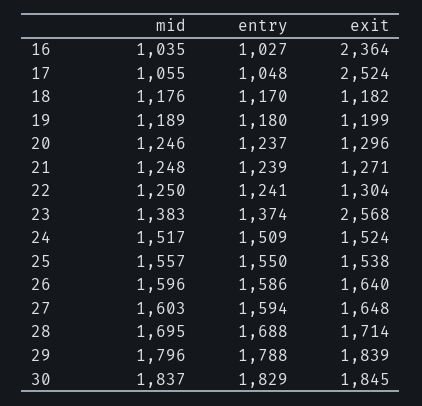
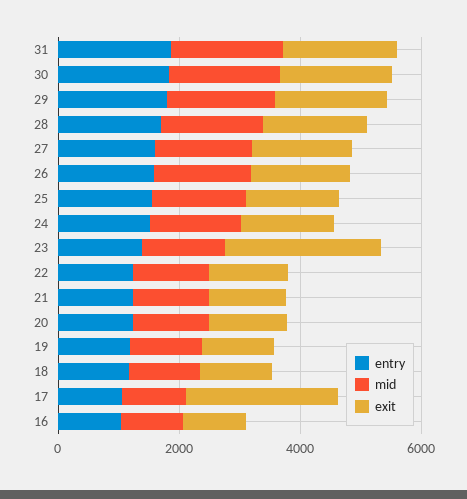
  {
    "mid": {
      "16": 1035,
      "17": 1055,
      "18": 1176,
      "19": 1189,
      "20": 1246,
      "21": 1248,
      "22": 1250,
      "23": 1383,
      "24": 1517,
      "25": 1557,
      "26": 1596,
      "27": 1603,
      "28": 1695,
      "29": 1796,
-     "30": 1837
+     "30": 1837,
+     "31": 2000
    },
    "entry": {
      "16": 1027,
      "17": 1048,
      "18": 1170,
      "19": 1180,
      "20": 1237,
      "21": 1239,
      "22": 1241,
      "23": 1374,
      "24": 1509,
      "25": 1550,
      "26": 1586,
      "27": 1594,
      "28": 1688,
      "29": 1788,
-     "30": 1829
+     "30": 1829,
+     "31": 2000
    },
    "exit": {
-     "16": 2364,
+     "16": 1000,
      "17": 2524,
      "18": 1182,
      "19": 1199,
      "20": 1296,
      "21": 1271,
      "22": 1304,
      "23": 2568,
      "24": 1524,
      "25": 1538,
      "26": 1640,
      "27": 1648,
      "28": 1714,
      "29": 1839,
-     "30": 1845
+     "30": 1845,
+     "31": 2000
    }
  }

